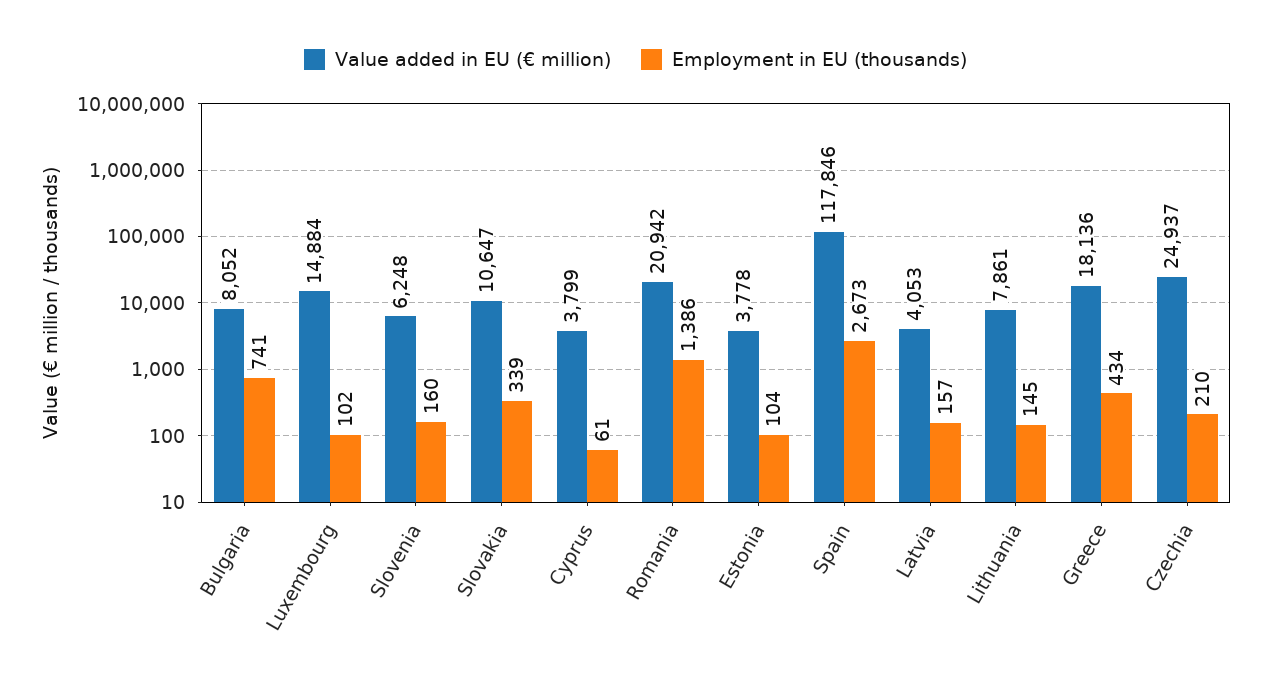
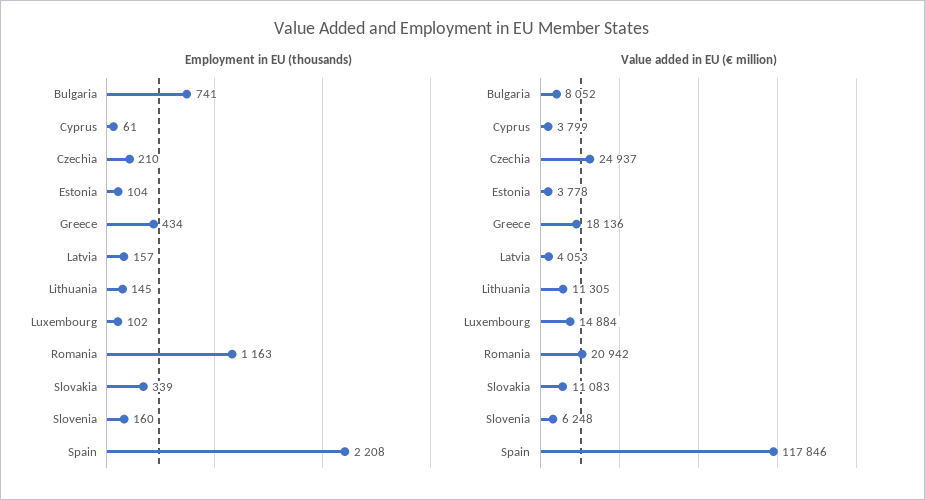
  {
    "Value added in EU (€ million)": {
      "Bulgaria": 8052,
      "Luxembourg": 14884,
      "Slovenia": 6248,
-     "Slovakia": 10647,
+     "Slovakia": 11083,
      "Cyprus": 3799,
      "Romania": 20942,
      "Estonia": 3778,
      "Spain": 117846,
      "Latvia": 4053,
-     "Lithuania": 7861,
+     "Lithuania": 11305,
      "Greece": 18136,
      "Czechia": 24937
    },
    "Employment in EU (thousands)": {
      "Bulgaria": 741,
      "Luxembourg": 102,
      "Slovenia": 160,
      "Slovakia": 339,
      "Cyprus": 61,
-     "Romania": 1386,
+     "Romania": 1163,
      "Estonia": 104,
-     "Spain": 2673,
+     "Spain": 2208,
      "Latvia": 157,
      "Lithuania": 145,
      "Greece": 434,
      "Czechia": 210
    }
  }

